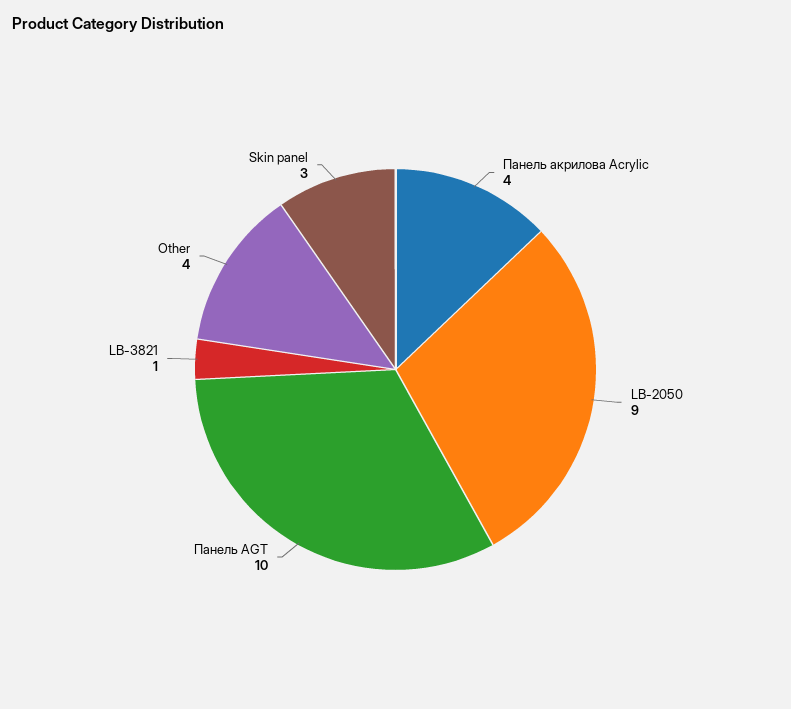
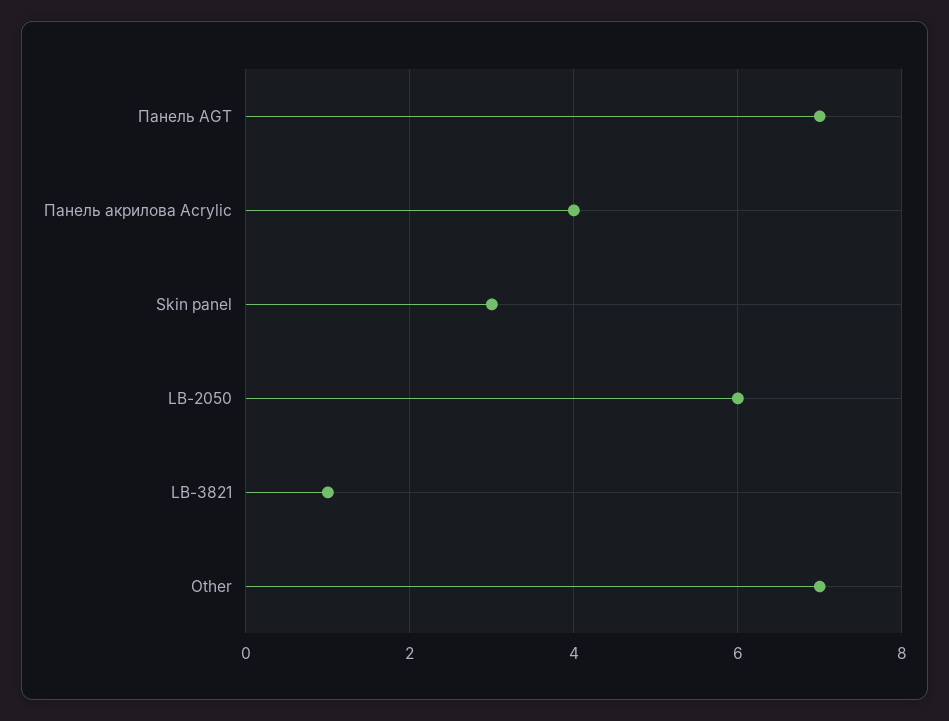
  {
    "Панель акрилова Acrylic": 4,
-   "LB-2050": 9,
+   "LB-2050": 6,
-   "Панель AGT": 10,
+   "Панель AGT": 7,
    "LB-3821": 1,
-   "Other": 4,
+   "Other": 7,
    "Skin panel": 3
  }

